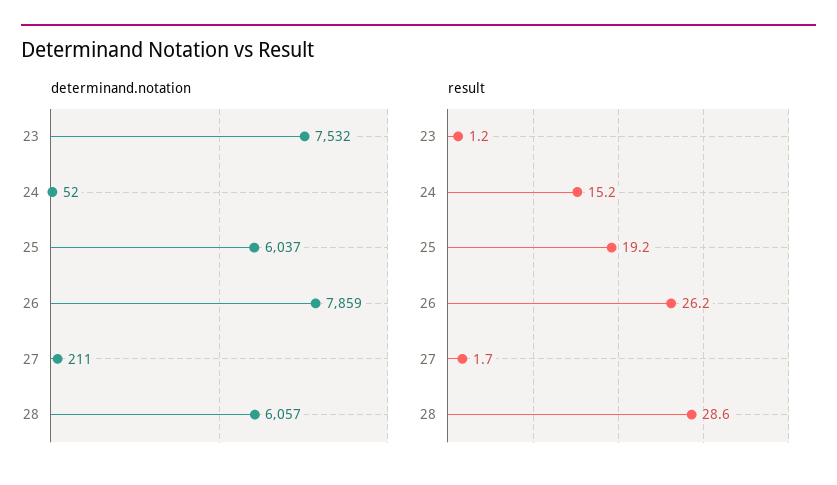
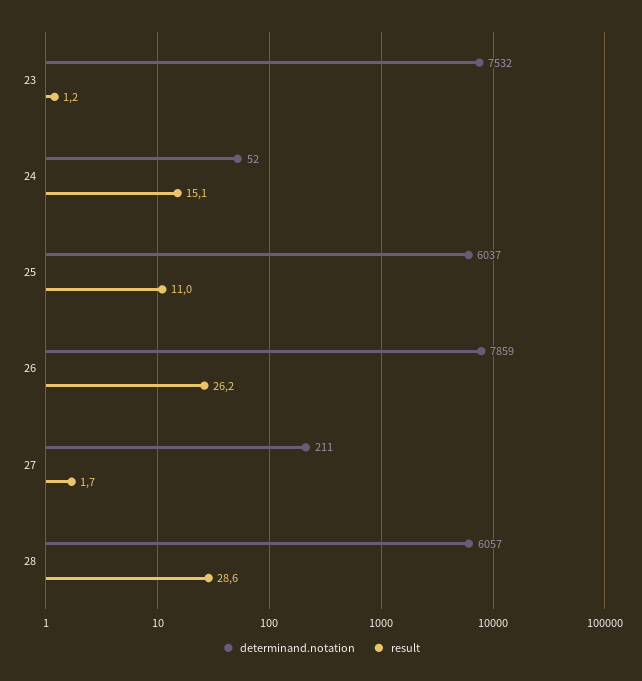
  {
    "determinand.notation": {
      "23": 7532,
      "24": 52,
      "25": 6037,
      "26": 7859,
      "27": 211,
      "28": 6057
    },
    "result": {
      "23": 1.2,
-     "24": 15.2,
+     "24": 15.1,
-     "25": 19.2,
+     "25": 11,
      "26": 26.2,
      "27": 1.7,
      "28": 28.6
    }
  }

